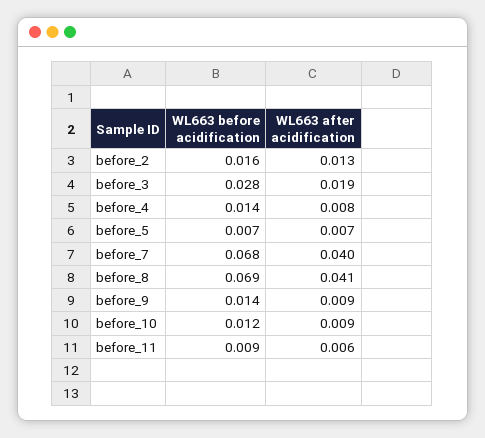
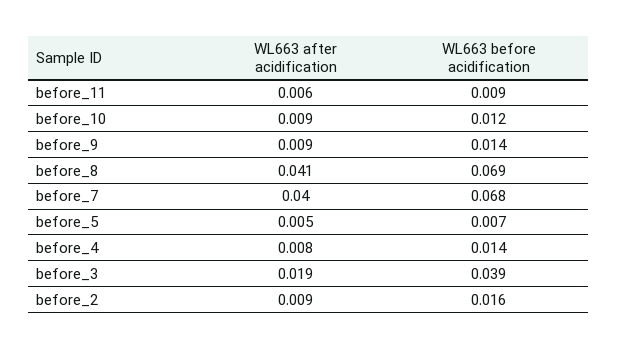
  {
    "WL663 before acidification": {
      "before_2": 0.016,
-     "before_3": 0.028,
+     "before_3": 0.039,
      "before_4": 0.014,
      "before_5": 0.007,
      "before_7": 0.068,
      "before_8": 0.069,
      "before_9": 0.014,
      "before_10": 0.012,
      "before_11": 0.009
    },
    "WL663 after acidification": {
-     "before_2": 0.013,
+     "before_2": 0.009,
      "before_3": 0.019,
      "before_4": 0.008,
-     "before_5": 0.007,
+     "before_5": 0.005,
      "before_7": 0.04,
      "before_8": 0.041,
      "before_9": 0.009,
      "before_10": 0.009,
      "before_11": 0.006
    }
  }

